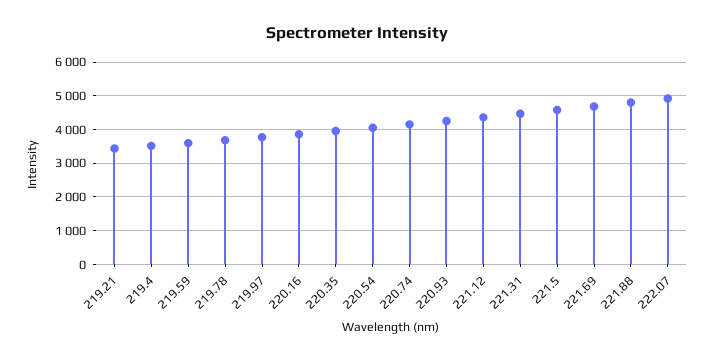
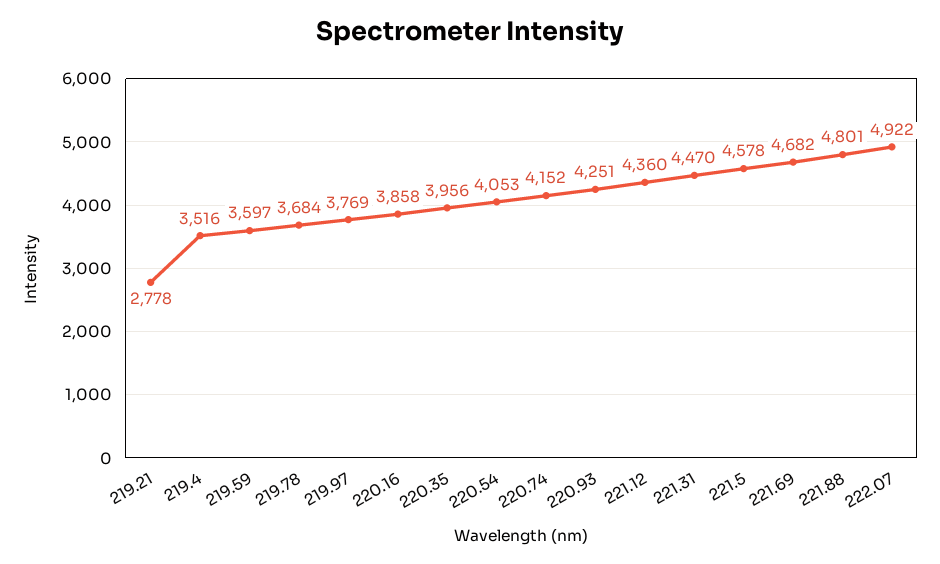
  {
-   "219.21": 3400,
+   "219.21": 2778,
    "219.4": 3516,
    "219.59": 3597,
    "219.78": 3684,
    "219.97": 3769,
    "220.16": 3858,
    "220.35": 3956,
    "220.54": 4053,
    "220.74": 4152,
    "220.93": 4251,
    "221.12": 4360,
    "221.31": 4470,
    "221.5": 4578,
    "221.69": 4682,
    "221.88": 4801,
    "222.07": 4922
  }

